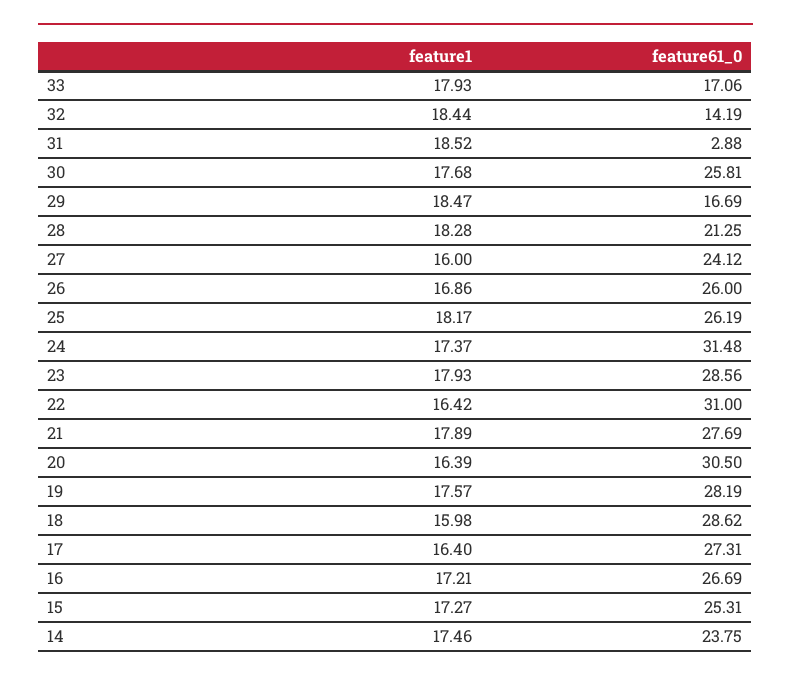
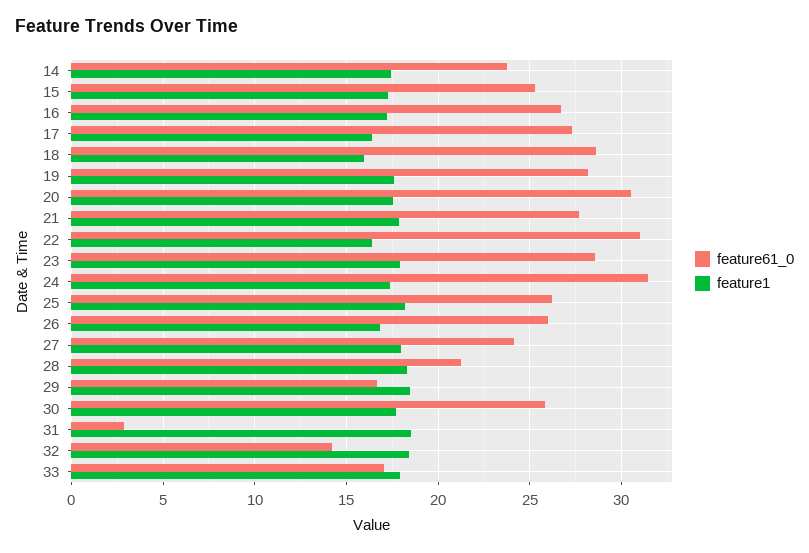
  {
    "feature1": {
      "33": 17.93,
      "32": 18.44,
      "31": 18.52,
      "30": 17.68,
      "29": 18.47,
      "28": 18.28,
-     "27": 16,
+     "27": 18,
      "26": 16.86,
      "25": 18.17,
      "24": 17.37,
      "23": 17.93,
      "22": 16.42,
      "21": 17.89,
-     "20": 16.39,
+     "20": 17.5,
      "19": 17.57,
      "18": 15.98,
      "17": 16.4,
      "16": 17.21,
      "15": 17.27,
      "14": 17.46
    },
    "feature61_0": {
      "33": 17.06,
      "32": 14.19,
      "31": 2.88,
      "30": 25.81,
      "29": 16.69,
      "28": 21.25,
      "27": 24.12,
      "26": 26,
      "25": 26.19,
      "24": 31.48,
      "23": 28.56,
      "22": 31,
      "21": 27.69,
      "20": 30.5,
      "19": 28.19,
      "18": 28.62,
      "17": 27.31,
      "16": 26.69,
      "15": 25.31,
      "14": 23.75
    }
  }

